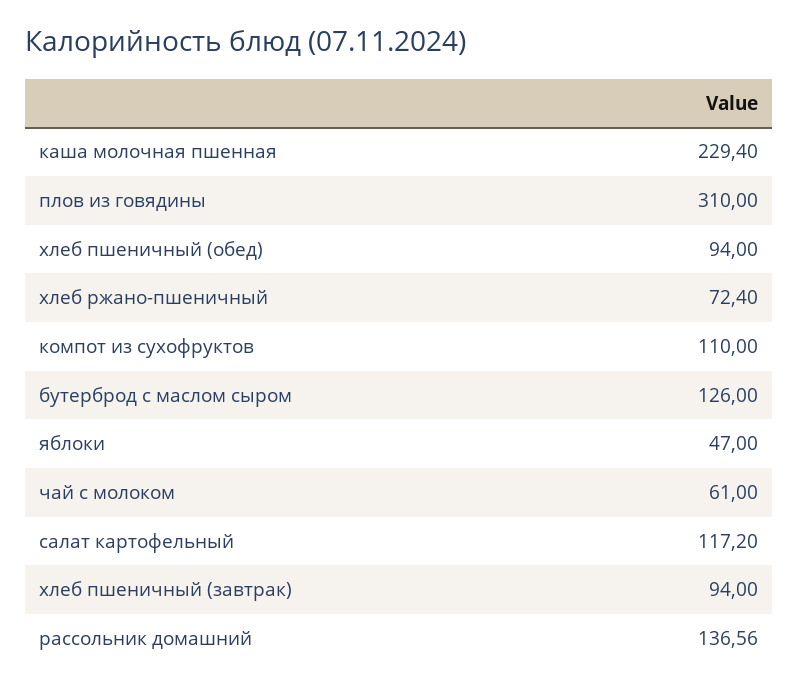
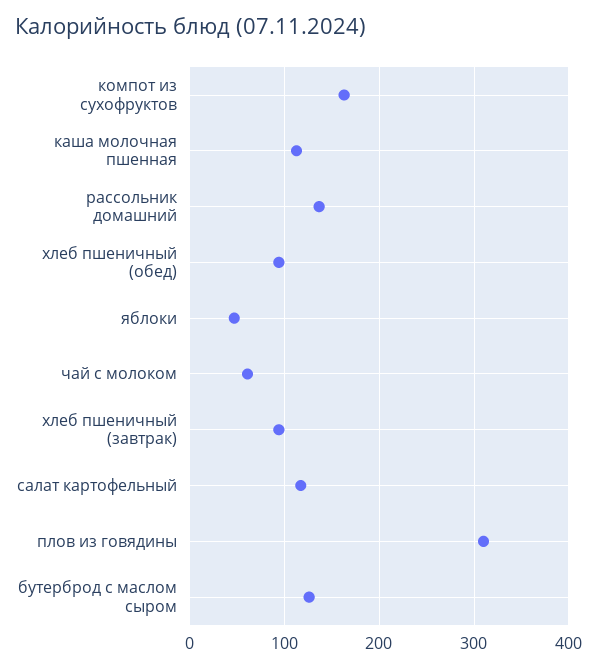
  {
-   "каша молочная пшенная": 229.4,
+   "каша молочная пшенная": 110,
    "плов из говядины": 310,
    "хлеб пшеничный (обед)": 94,
-   "хлеб ржано-пшеничный": 72.4,
-   "компот из сухофруктов": 110,
+   "компот из сухофруктов": 160,
    "бутерброд с маслом сыром": 126,
    "яблоки": 47,
    "чай с молоком": 61,
    "салат картофельный": 117.2,
    "хлеб пшеничный (завтрак)": 94,
    "рассольник домашний": 136.56
  }

